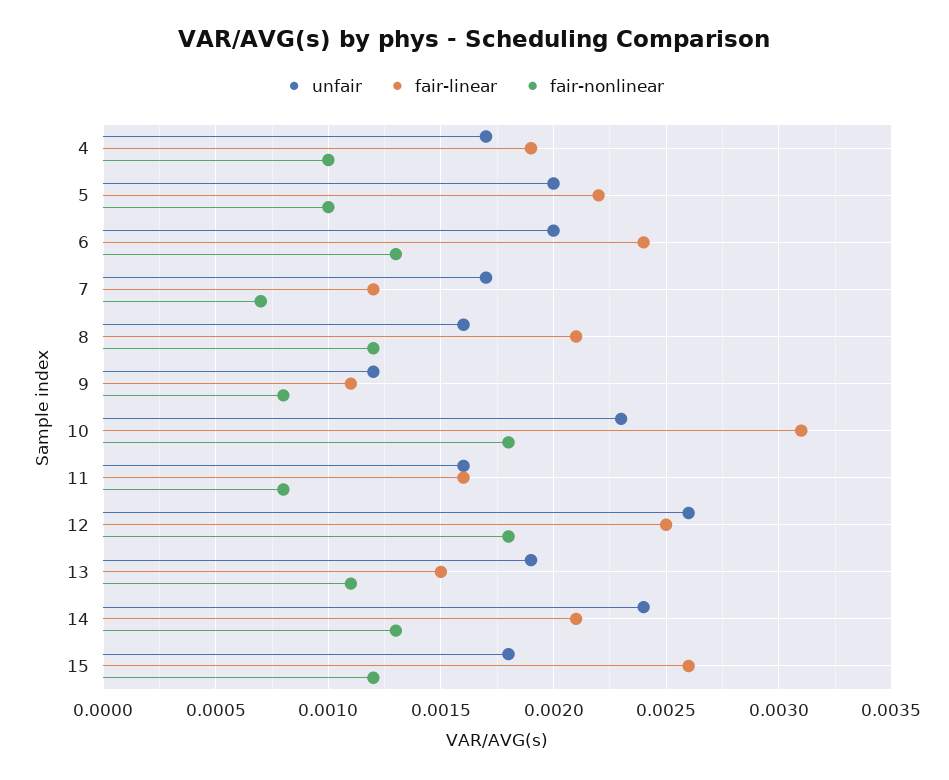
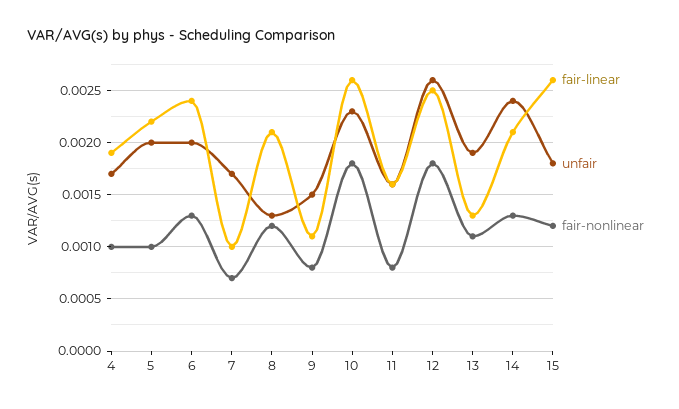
  {
    "unfair": {
      "4": 0.0017,
      "5": 0.002,
      "6": 0.002,
      "7": 0.0017,
-     "8": 0.0016,
+     "8": 0.0013,
-     "9": 0.0012,
+     "9": 0.0015,
      "10": 0.0023,
      "11": 0.0016,
      "12": 0.0026,
      "13": 0.0019,
      "14": 0.0024,
      "15": 0.0018
    },
    "fair-linear": {
      "4": 0.0019,
      "5": 0.0022,
      "6": 0.0024,
-     "7": 0.0012,
+     "7": 0.001,
      "8": 0.0021,
      "9": 0.0011,
-     "10": 0.0031,
+     "10": 0.0026,
      "11": 0.0016,
      "12": 0.0025,
-     "13": 0.0015,
+     "13": 0.0013,
      "14": 0.0021,
      "15": 0.0026
    },
    "fair-nonlinear": {
      "4": 0.001,
      "5": 0.001,
      "6": 0.0013,
      "7": 0.0007,
      "8": 0.0012,
      "9": 0.0008,
      "10": 0.0018,
      "11": 0.0008,
      "12": 0.0018,
      "13": 0.0011,
      "14": 0.0013,
      "15": 0.0012
    }
  }

